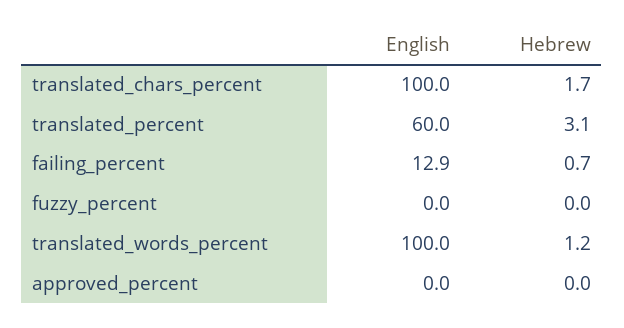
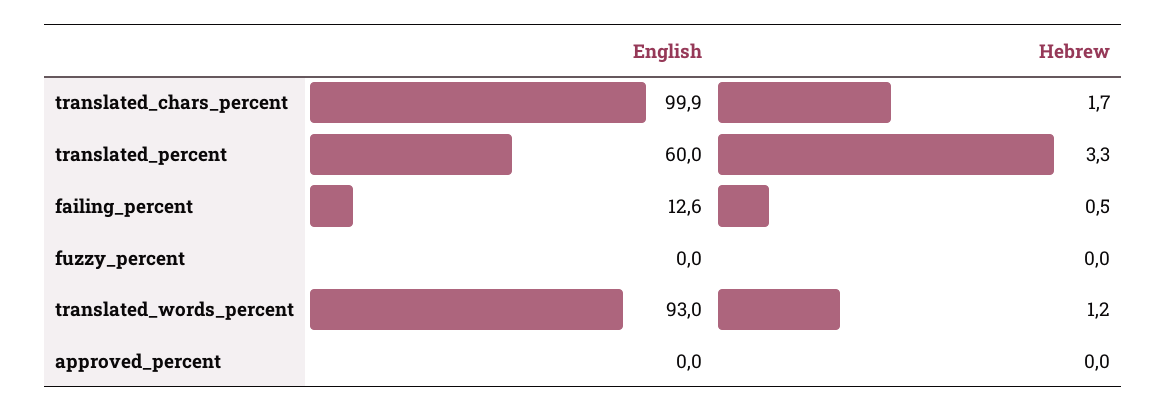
  {
    "English": {
-     "translated_chars_percent": 100,
+     "translated_chars_percent": 99.9,
      "translated_percent": 60,
-     "failing_percent": 12.9,
+     "failing_percent": 12.6,
      "fuzzy_percent": 0,
-     "translated_words_percent": 100,
+     "translated_words_percent": 93,
      "approved_percent": 0
    },
    "Hebrew": {
      "translated_chars_percent": 1.7,
-     "translated_percent": 3.1,
+     "translated_percent": 3.3,
-     "failing_percent": 0.7,
+     "failing_percent": 0.5,
      "fuzzy_percent": 0,
      "translated_words_percent": 1.2,
      "approved_percent": 0
    }
  }

